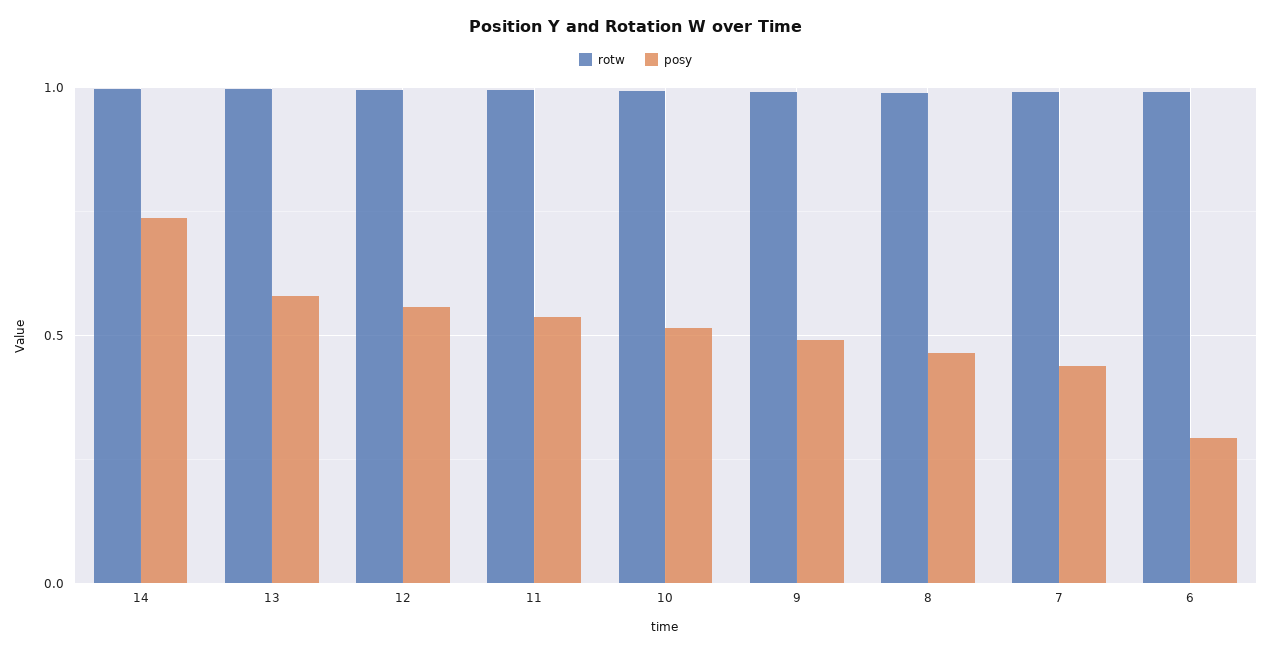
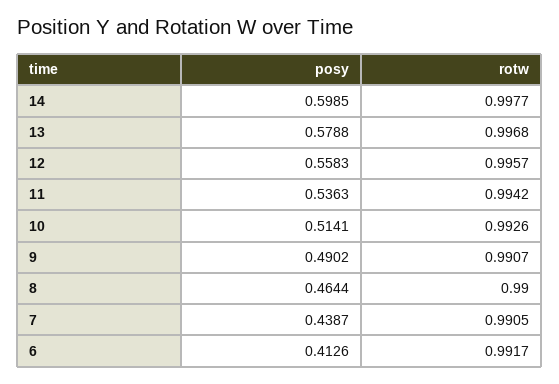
  {
    "rotw": {
      "14": 0.9977,
      "13": 0.9968,
      "12": 0.9957,
      "11": 0.9942,
      "10": 0.9926,
      "9": 0.9907,
      "8": 0.99,
      "7": 0.9905,
      "6": 0.9917
    },
    "posy": {
-     "14": 0.75,
+     "14": 0.5985,
      "13": 0.5788,
      "12": 0.5583,
      "11": 0.5363,
      "10": 0.5141,
      "9": 0.4902,
      "8": 0.4644,
      "7": 0.4387,
-     "6": 0.3
+     "6": 0.4126
    }
  }

